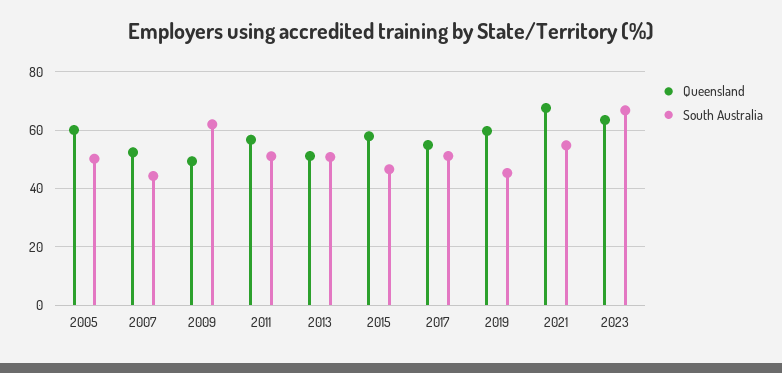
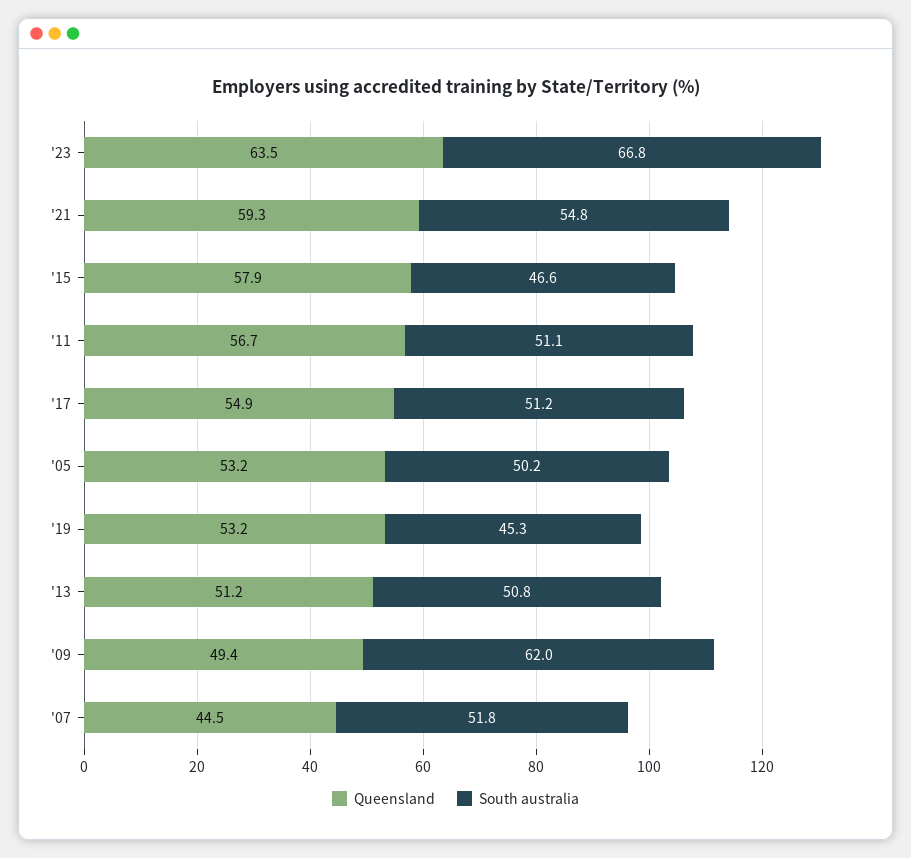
  {
    "Queensland": {
-     "2005": 60,
+     "2005": 53.2,
-     "2007": 52.5,
+     "2007": 44.5,
      "2009": 49.4,
      "2011": 56.7,
      "2013": 51.2,
      "2015": 57.9,
      "2017": 54.9,
-     "2019": 60,
+     "2019": 53.2,
-     "2021": 67.5,
+     "2021": 59.3,
      "2023": 63.5
    },
    "South Australia": {
      "2005": 50.2,
-     "2007": 45,
+     "2007": 51.8,
      "2009": 62,
      "2011": 51.1,
      "2013": 50.8,
      "2015": 46.6,
      "2017": 51.2,
      "2019": 45.3,
      "2021": 54.8,
      "2023": 66.8
    }
  }

